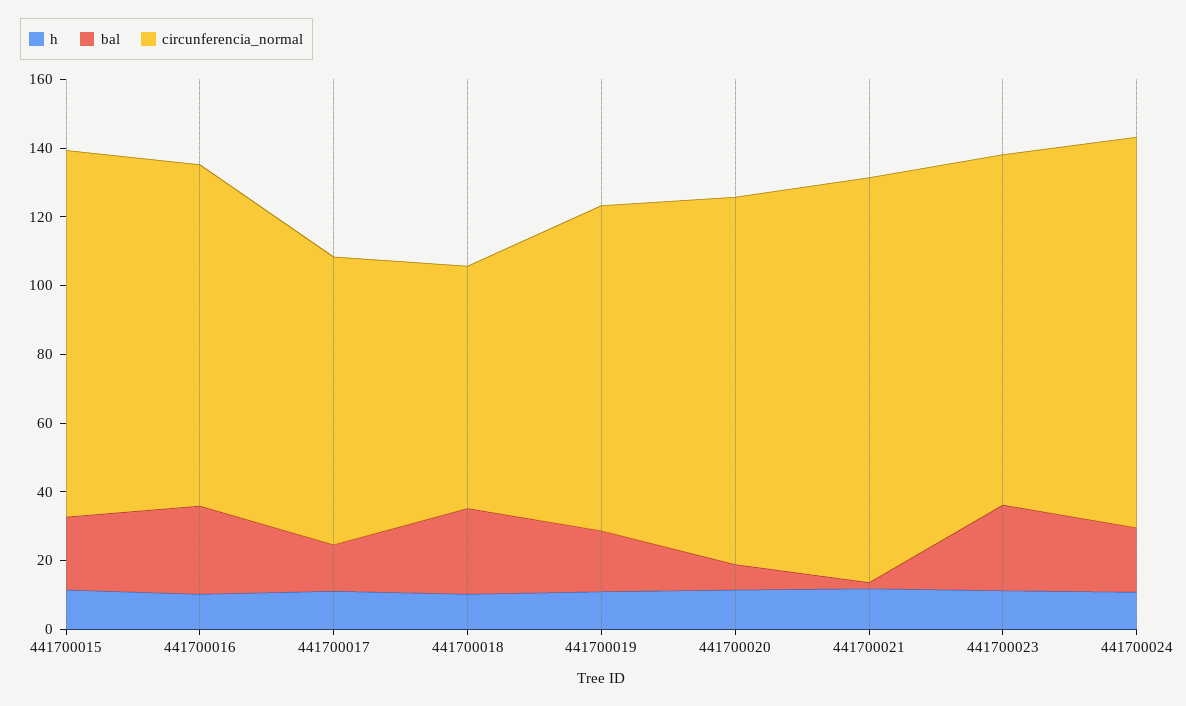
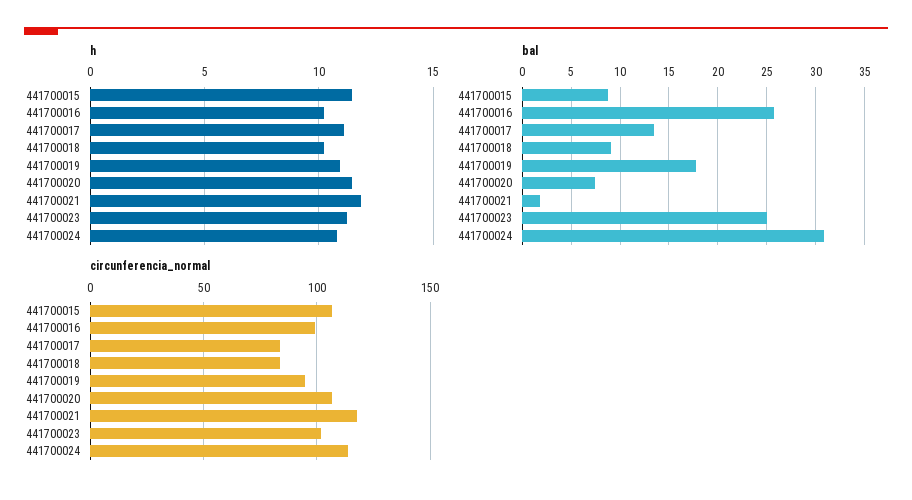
  {
    "h": {
      "441700015": 11.5,
      "441700016": 10,
      "441700017": 11,
      "441700018": 10,
      "441700019": 11,
      "441700020": 11.5,
      "441700021": 12,
      "441700023": 11,
      "441700024": 11
    },
    "bal": {
-     "441700015": 20,
+     "441700015": 9,
      "441700016": 26,
      "441700017": 13,
-     "441700018": 25,
+     "441700018": 9,
      "441700019": 18,
      "441700020": 7,
      "441700021": 2,
      "441700023": 25,
-     "441700024": 20
+     "441700024": 31
    },
    "circunferencia_normal": {
      "441700015": 105,
      "441700016": 100,
      "441700017": 85,
-     "441700018": 70,
+     "441700018": 85,
      "441700019": 95,
      "441700020": 105,
      "441700021": 120,
      "441700023": 100,
      "441700024": 115
    }
  }

